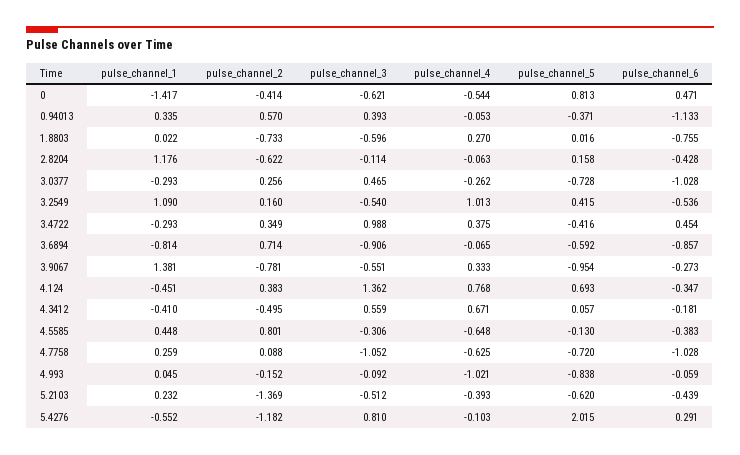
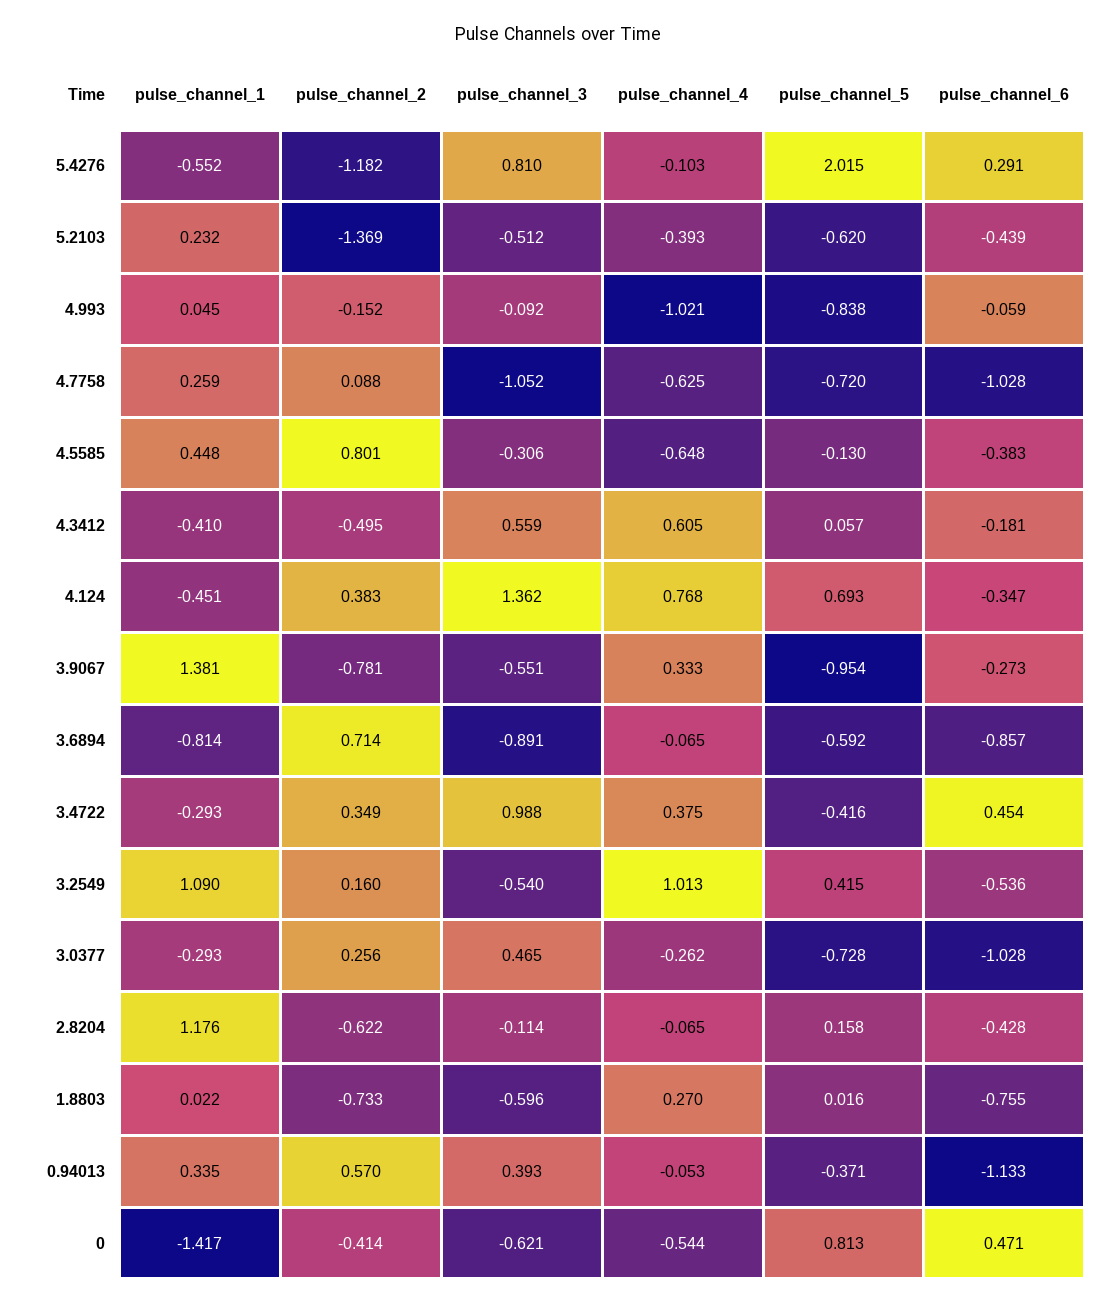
  {
    "pulse_channel_1": {
      "0": -1.417,
      "0.94013": 0.335,
      "1.8803": 0.022,
      "2.8204": 1.176,
      "3.0377": -0.293,
      "3.2549": 1.09,
      "3.4722": -0.293,
      "3.6894": -0.814,
      "3.9067": 1.381,
      "4.124": -0.451,
      "4.3412": -0.41,
      "4.5585": 0.448,
      "4.7758": 0.259,
      "4.993": 0.045,
      "5.2103": 0.232,
      "5.4276": -0.552
    },
    "pulse_channel_2": {
      "0": -0.414,
      "0.94013": 0.57,
      "1.8803": -0.733,
      "2.8204": -0.622,
      "3.0377": 0.256,
      "3.2549": 0.16,
      "3.4722": 0.349,
      "3.6894": 0.714,
      "3.9067": -0.781,
      "4.124": 0.383,
      "4.3412": -0.495,
      "4.5585": 0.801,
      "4.7758": 0.088,
      "4.993": -0.152,
      "5.2103": -1.369,
      "5.4276": -1.182
    },
    "pulse_channel_3": {
      "0": -0.621,
      "0.94013": 0.393,
      "1.8803": -0.596,
      "2.8204": -0.114,
      "3.0377": 0.465,
      "3.2549": -0.54,
      "3.4722": 0.988,
-     "3.6894": -0.906,
+     "3.6894": -0.891,
      "3.9067": -0.551,
      "4.124": 1.362,
      "4.3412": 0.559,
      "4.5585": -0.306,
      "4.7758": -1.052,
      "4.993": -0.092,
      "5.2103": -0.512,
      "5.4276": 0.81
    },
    "pulse_channel_4": {
      "0": -0.544,
      "0.94013": -0.053,
      "1.8803": 0.27,
-     "2.8204": -0.063,
+     "2.8204": -0.065,
      "3.0377": -0.262,
      "3.2549": 1.013,
      "3.4722": 0.375,
      "3.6894": -0.065,
      "3.9067": 0.333,
      "4.124": 0.768,
-     "4.3412": 0.671,
+     "4.3412": 0.605,
      "4.5585": -0.648,
      "4.7758": -0.625,
      "4.993": -1.021,
      "5.2103": -0.393,
      "5.4276": -0.103
    },
    "pulse_channel_5": {
      "0": 0.813,
      "0.94013": -0.371,
      "1.8803": 0.016,
      "2.8204": 0.158,
      "3.0377": -0.728,
      "3.2549": 0.415,
      "3.4722": -0.416,
      "3.6894": -0.592,
      "3.9067": -0.954,
      "4.124": 0.693,
      "4.3412": 0.057,
      "4.5585": -0.13,
      "4.7758": -0.72,
      "4.993": -0.838,
      "5.2103": -0.62,
      "5.4276": 2.015
    },
    "pulse_channel_6": {
      "0": 0.471,
      "0.94013": -1.133,
      "1.8803": -0.755,
      "2.8204": -0.428,
      "3.0377": -1.028,
      "3.2549": -0.536,
      "3.4722": 0.454,
      "3.6894": -0.857,
      "3.9067": -0.273,
      "4.124": -0.347,
      "4.3412": -0.181,
      "4.5585": -0.383,
      "4.7758": -1.028,
      "4.993": -0.059,
      "5.2103": -0.439,
      "5.4276": 0.291
    }
  }

